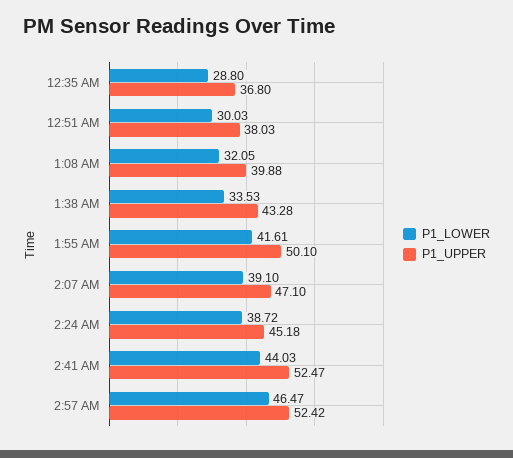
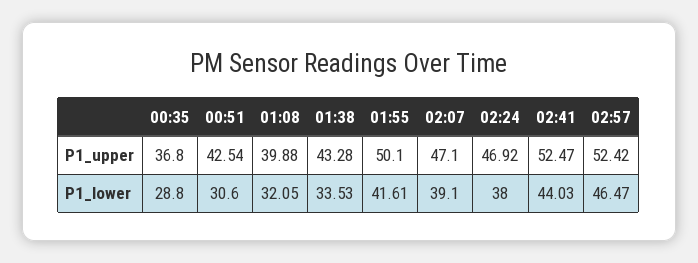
  {
    "P1_LOWER": {
      "12:35 AM": 28.8,
-     "12:51 AM": 30.03,
+     "12:51 AM": 30.6,
      "1:08 AM": 32.05,
      "1:38 AM": 33.53,
      "1:55 AM": 41.61,
      "2:07 AM": 39.1,
-     "2:24 AM": 38.72,
+     "2:24 AM": 38,
      "2:41 AM": 44.03,
      "2:57 AM": 46.47
    },
    "P1_UPPER": {
      "12:35 AM": 36.8,
-     "12:51 AM": 38.03,
+     "12:51 AM": 42.54,
      "1:08 AM": 39.88,
      "1:38 AM": 43.28,
      "1:55 AM": 50.1,
      "2:07 AM": 47.1,
-     "2:24 AM": 45.18,
+     "2:24 AM": 46.92,
      "2:41 AM": 52.47,
      "2:57 AM": 52.42
    }
  }

